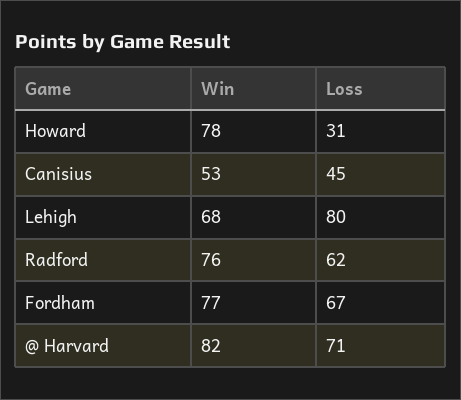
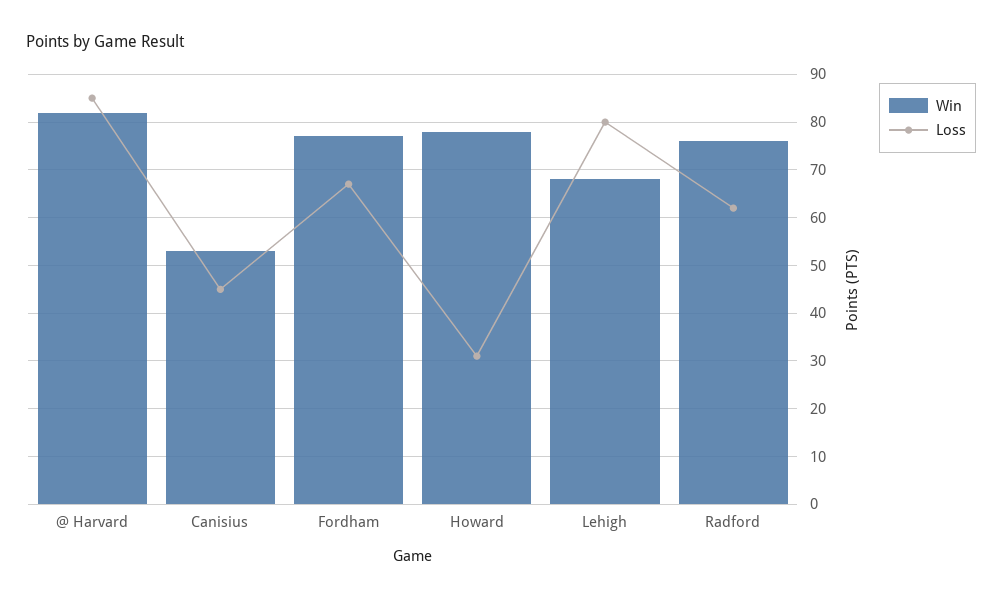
  {
    "Win": {
      "Howard": 78,
      "Canisius": 53,
      "Lehigh": 68,
      "Radford": 76,
      "Fordham": 77,
      "@ Harvard": 82
    },
    "Loss": {
      "Howard": 31,
      "Canisius": 45,
      "Lehigh": 80,
      "Radford": 62,
      "Fordham": 67,
-     "@ Harvard": 71
+     "@ Harvard": 85
    }
  }

